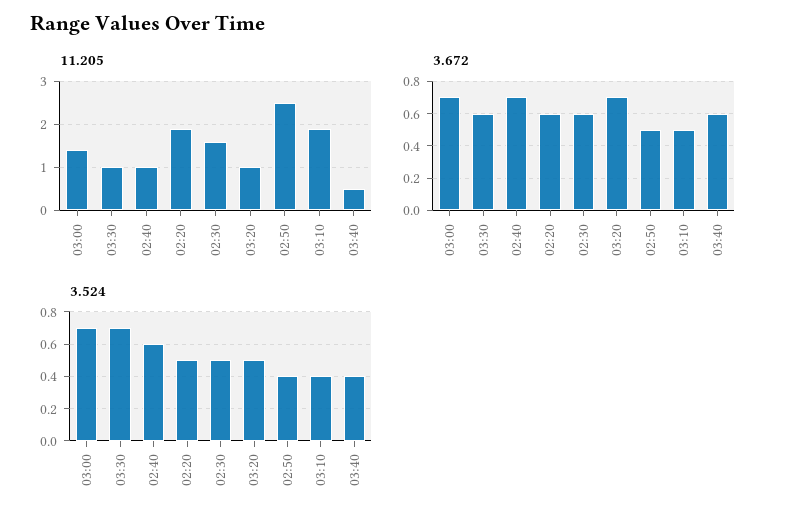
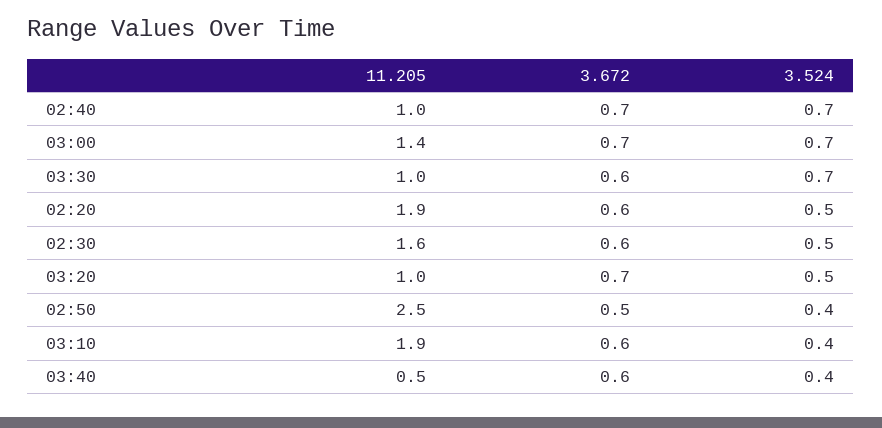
  {
    "11.205": {
      "03:00": 1.4,
      "03:30": 1,
      "02:40": 1,
      "02:20": 1.9,
      "02:30": 1.6,
      "03:20": 1,
      "02:50": 2.5,
      "03:10": 1.9,
      "03:40": 0.5
    },
    "3.672": {
      "03:00": 0.7,
      "03:30": 0.6,
      "02:40": 0.7,
      "02:20": 0.6,
      "02:30": 0.6,
      "03:20": 0.7,
      "02:50": 0.5,
-     "03:10": 0.5,
+     "03:10": 0.6,
      "03:40": 0.6
    },
    "3.524": {
      "03:00": 0.7,
      "03:30": 0.7,
-     "02:40": 0.6,
+     "02:40": 0.7,
      "02:20": 0.5,
      "02:30": 0.5,
      "03:20": 0.5,
      "02:50": 0.4,
      "03:10": 0.4,
      "03:40": 0.4
    }
  }

